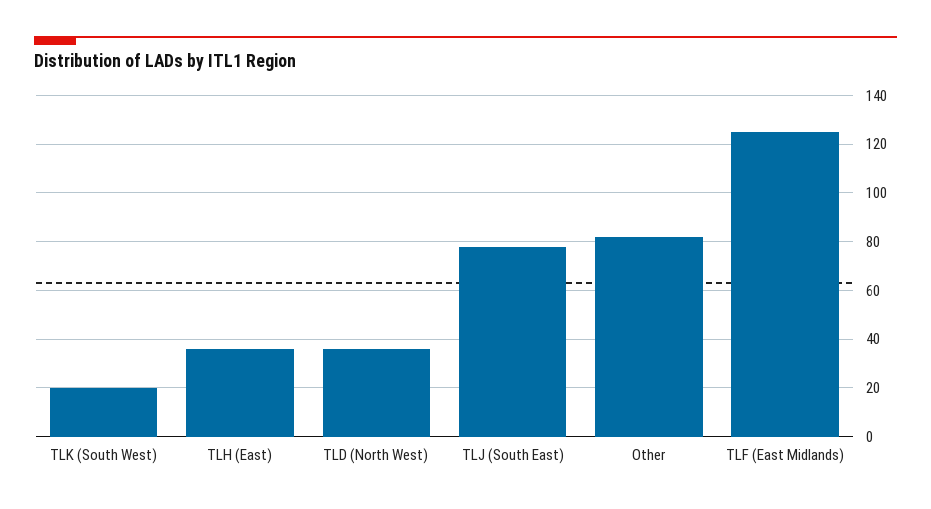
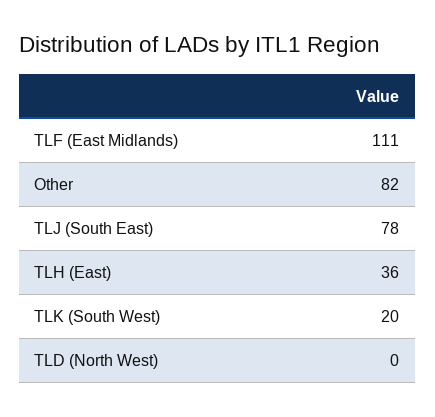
  {
    "TLK (South West)": 20,
    "TLH (East)": 36,
-   "TLD (North West)": 35,
+   "TLD (North West)": 0,
    "TLJ (South East)": 78,
    "Other": 82,
-   "TLF (East Midlands)": 125
+   "TLF (East Midlands)": 111
  }

